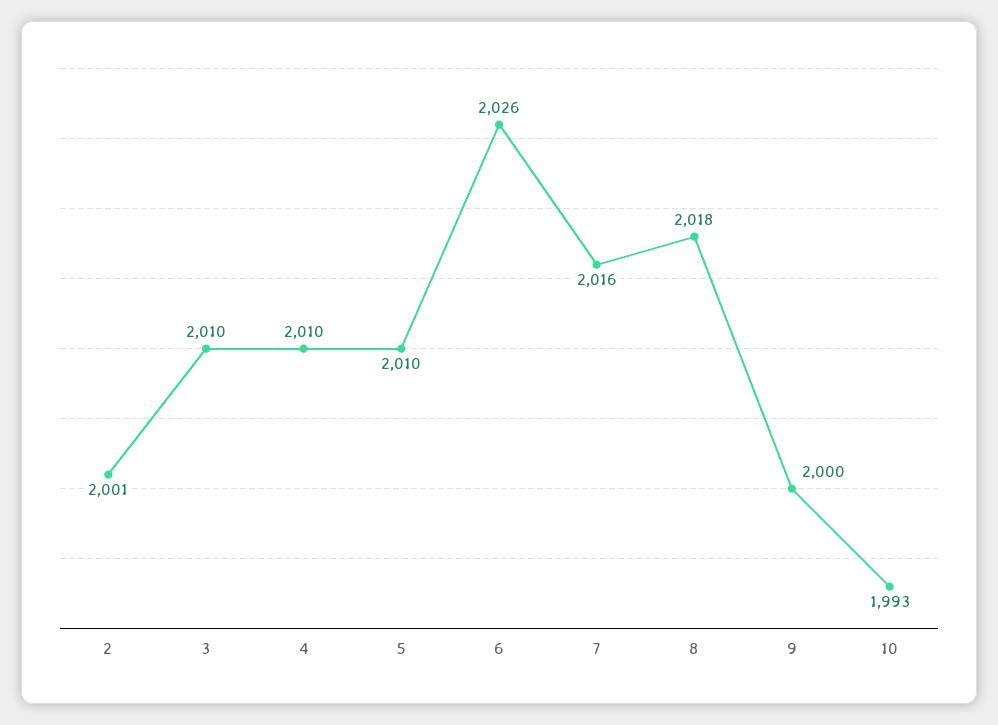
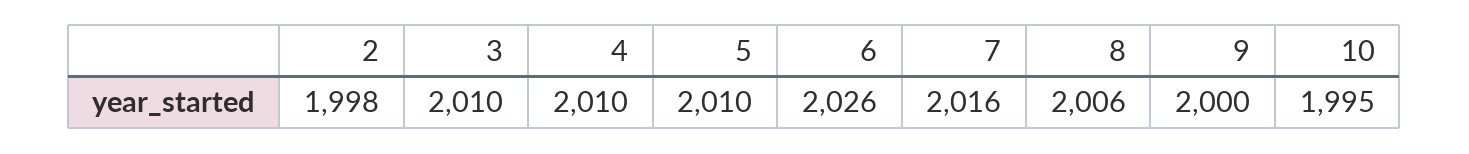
  {
-   "2": 2001,
+   "2": 1998,
    "3": 2010,
    "4": 2010,
    "5": 2010,
    "6": 2026,
    "7": 2016,
-   "8": 2018,
+   "8": 2006,
    "9": 2000,
-   "10": 1993
+   "10": 1995
  }

